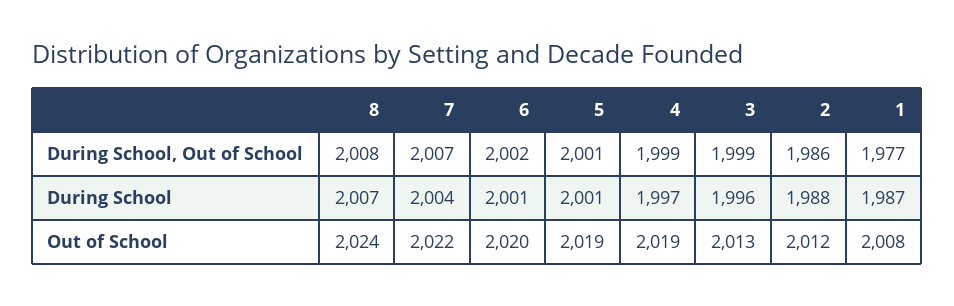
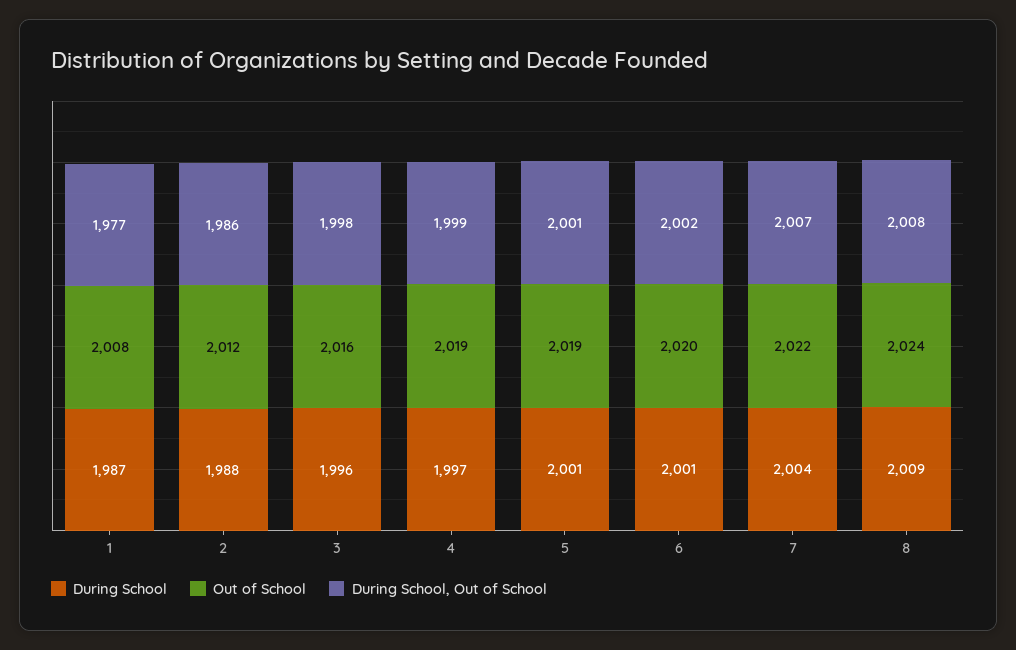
  {
    "During School, Out of School": {
      "8": 2008,
      "7": 2007,
      "6": 2002,
      "5": 2001,
      "4": 1999,
-     "3": 1999,
+     "3": 1998,
      "2": 1986,
      "1": 1977
    },
    "During School": {
-     "8": 2007,
+     "8": 2009,
      "7": 2004,
      "6": 2001,
      "5": 2001,
      "4": 1997,
      "3": 1996,
      "2": 1988,
      "1": 1987
    },
    "Out of School": {
      "8": 2024,
      "7": 2022,
      "6": 2020,
      "5": 2019,
      "4": 2019,
-     "3": 2013,
+     "3": 2016,
      "2": 2012,
      "1": 2008
    }
  }

